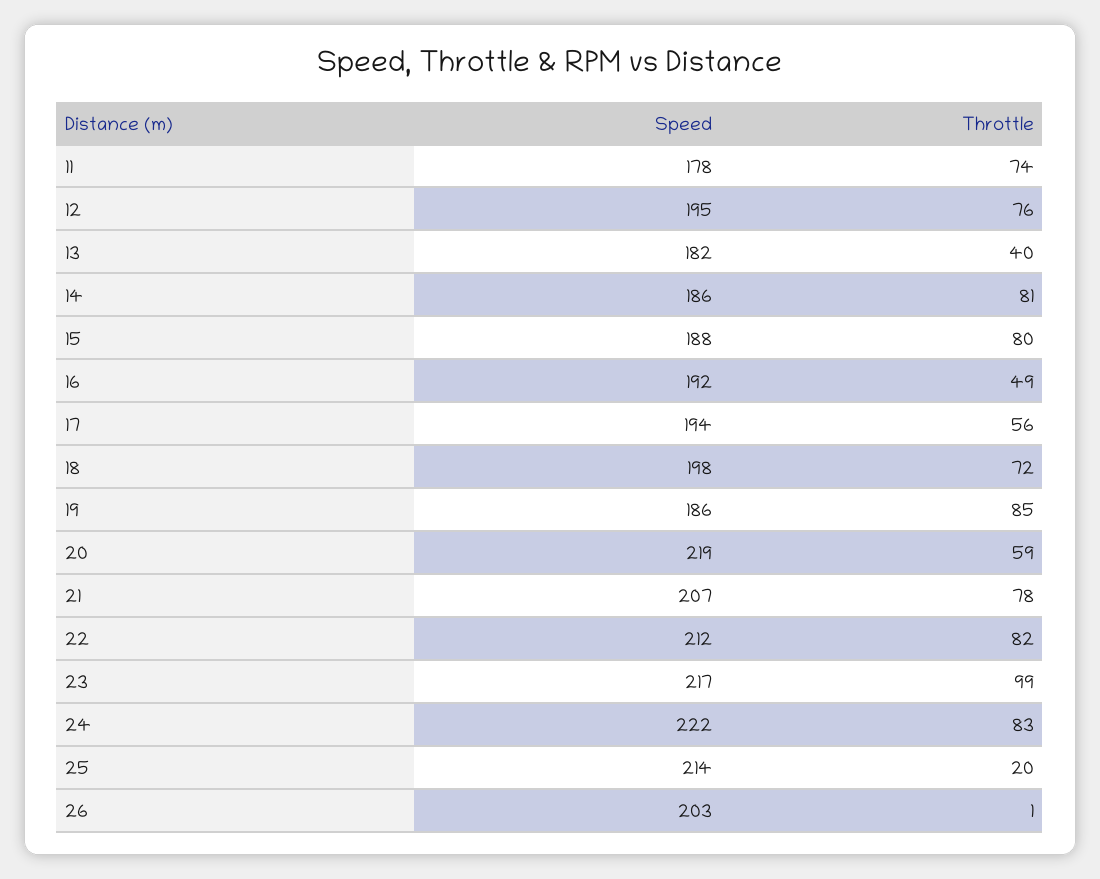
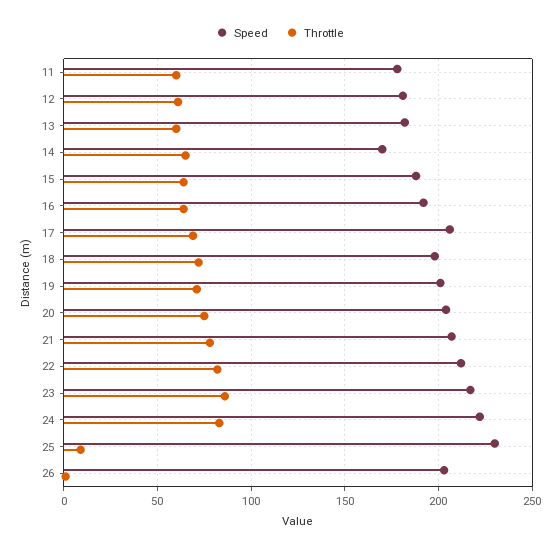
  {
    "Speed": {
      "11": 178,
-     "12": 195,
+     "12": 180,
      "13": 182,
-     "14": 186,
+     "14": 170,
      "15": 188,
      "16": 192,
-     "17": 194,
+     "17": 205,
      "18": 198,
-     "19": 186,
+     "19": 200,
-     "20": 219,
+     "20": 205,
      "21": 207,
      "22": 212,
      "23": 217,
      "24": 222,
-     "25": 214,
+     "25": 230,
      "26": 203
    },
    "Throttle": {
-     "11": 74,
+     "11": 60,
-     "12": 76,
+     "12": 60,
-     "13": 40,
+     "13": 60,
-     "14": 81,
+     "14": 65,
-     "15": 80,
+     "15": 65,
-     "16": 49,
+     "16": 65,
-     "17": 56,
+     "17": 70,
      "18": 72,
-     "19": 85,
+     "19": 70,
-     "20": 59,
+     "20": 75,
      "21": 78,
      "22": 82,
-     "23": 99,
+     "23": 85,
      "24": 83,
-     "25": 20,
+     "25": 10,
      "26": 1
    }
  }

